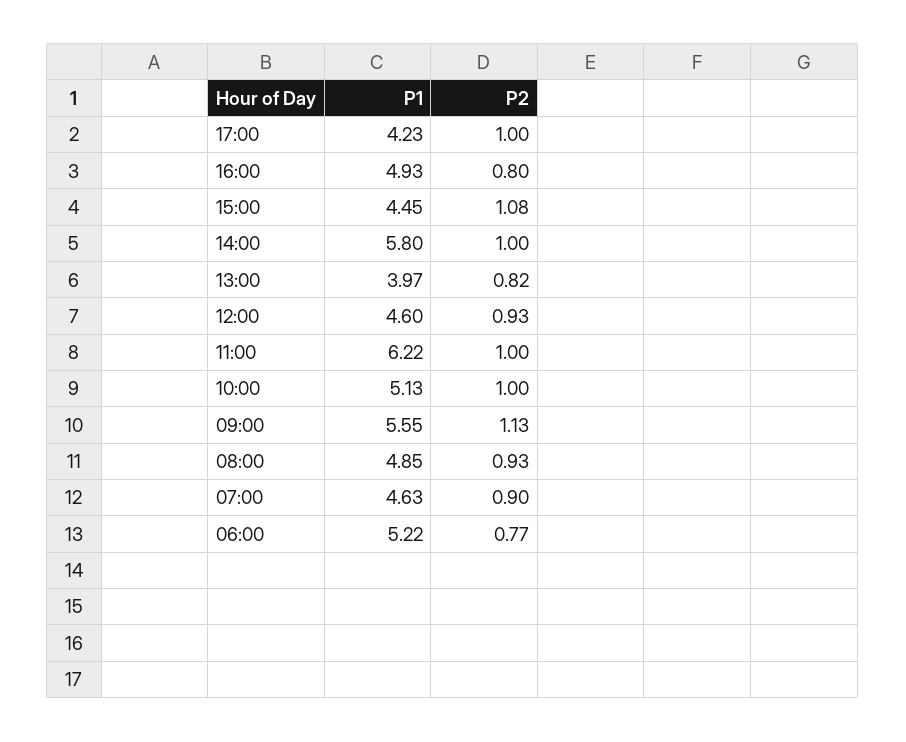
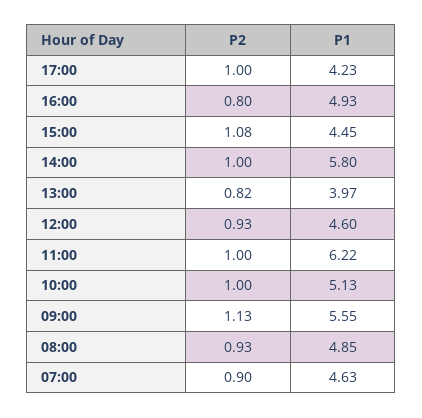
  {
    "P1": {
      "17:00": 4.23,
      "16:00": 4.93,
      "15:00": 4.45,
      "14:00": 5.8,
      "13:00": 3.97,
      "12:00": 4.6,
      "11:00": 6.22,
      "10:00": 5.13,
      "09:00": 5.55,
      "08:00": 4.85,
-     "07:00": 4.63,
+     "07:00": 4.63
-     "06:00": 5.22
    },
    "P2": {
      "17:00": 1,
      "16:00": 0.8,
      "15:00": 1.08,
      "14:00": 1,
      "13:00": 0.82,
      "12:00": 0.93,
      "11:00": 1,
      "10:00": 1,
      "09:00": 1.13,
      "08:00": 0.93,
-     "07:00": 0.9,
+     "07:00": 0.9
-     "06:00": 0.77
    }
  }

